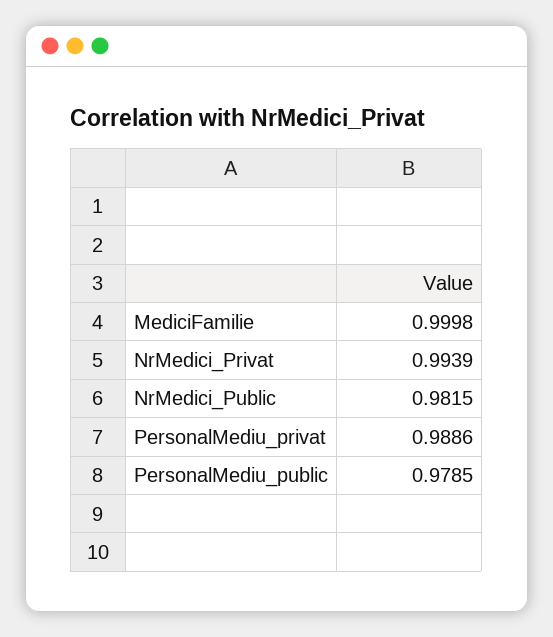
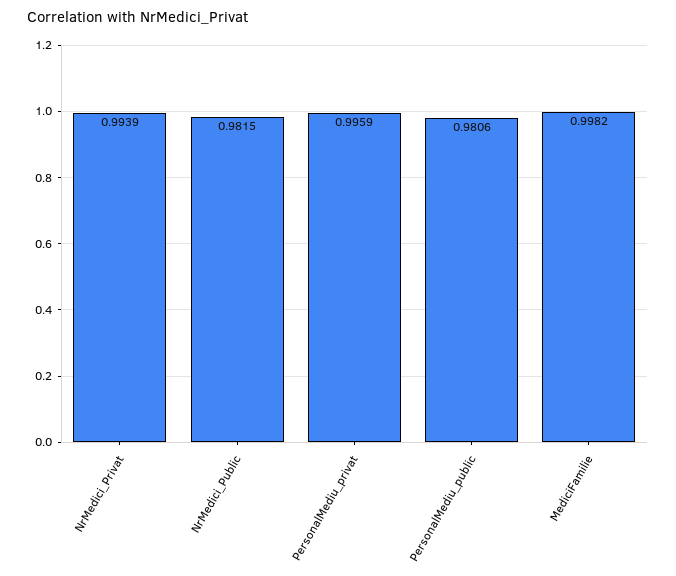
  {
-   "MediciFamilie": 0.9998,
+   "MediciFamilie": 0.9982,
    "NrMedici_Privat": 0.9939,
    "NrMedici_Public": 0.9815,
-   "PersonalMediu_privat": 0.9886,
+   "PersonalMediu_privat": 0.9959,
-   "PersonalMediu_public": 0.9785
+   "PersonalMediu_public": 0.9806
  }

